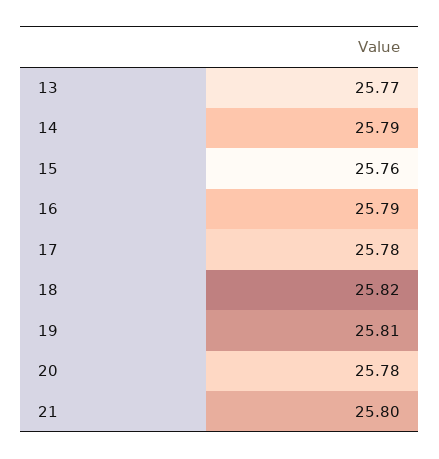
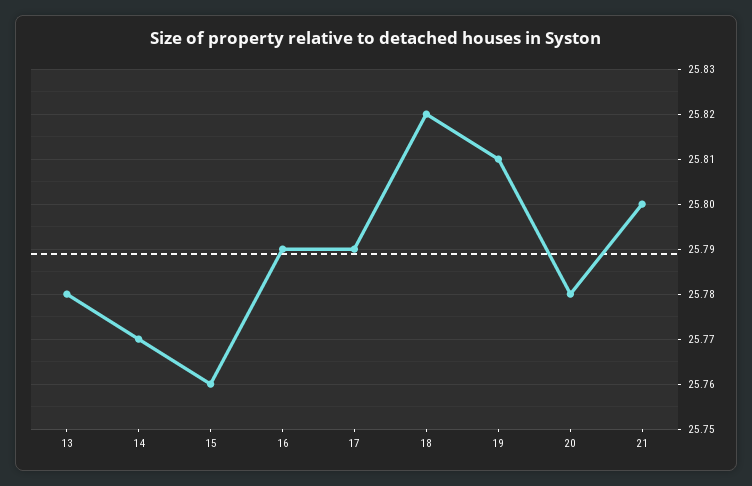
  {
-   "13": 25.77,
+   "13": 25.78,
-   "14": 25.79,
+   "14": 25.77,
    "15": 25.76,
    "16": 25.79,
-   "17": 25.78,
+   "17": 25.79,
    "18": 25.82,
    "19": 25.81,
    "20": 25.78,
    "21": 25.8
  }

